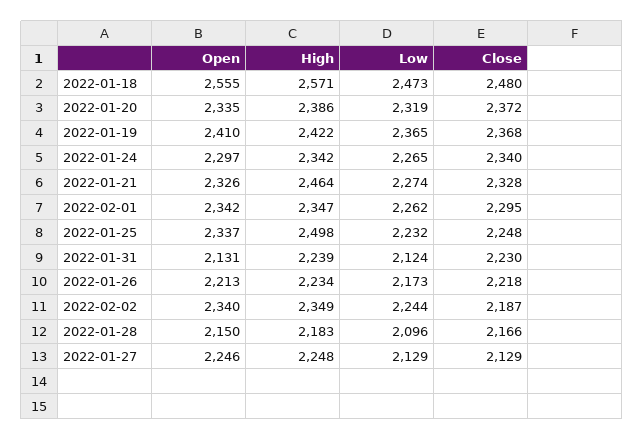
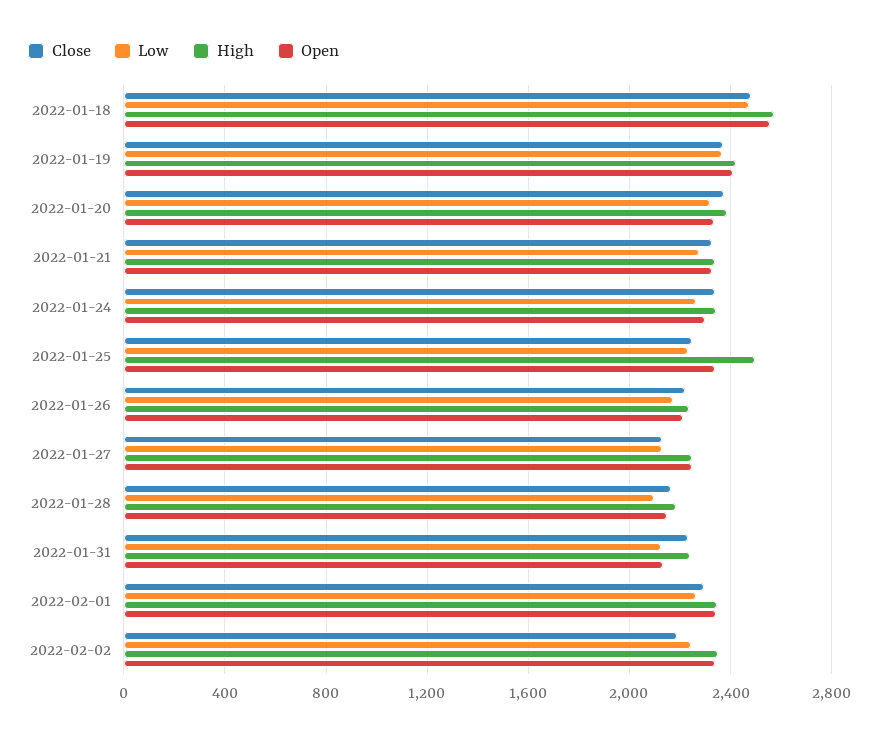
  {
    "Open": {
      "2022-01-18": 2555,
      "2022-01-20": 2335,
      "2022-01-19": 2410,
      "2022-01-24": 2297,
      "2022-01-21": 2326,
      "2022-02-01": 2342,
      "2022-01-25": 2337,
      "2022-01-31": 2131,
      "2022-01-26": 2213,
      "2022-02-02": 2340,
      "2022-01-28": 2150,
      "2022-01-27": 2246
    },
    "High": {
      "2022-01-18": 2571,
      "2022-01-20": 2386,
      "2022-01-19": 2422,
      "2022-01-24": 2342,
-     "2022-01-21": 2464,
+     "2022-01-21": 2350,
      "2022-02-01": 2347,
      "2022-01-25": 2498,
      "2022-01-31": 2239,
      "2022-01-26": 2234,
      "2022-02-02": 2349,
      "2022-01-28": 2183,
      "2022-01-27": 2248
    },
    "Low": {
      "2022-01-18": 2473,
      "2022-01-20": 2319,
      "2022-01-19": 2365,
      "2022-01-24": 2265,
      "2022-01-21": 2274,
      "2022-02-01": 2262,
      "2022-01-25": 2232,
      "2022-01-31": 2124,
      "2022-01-26": 2173,
      "2022-02-02": 2244,
      "2022-01-28": 2096,
      "2022-01-27": 2129
    },
    "Close": {
      "2022-01-18": 2480,
      "2022-01-20": 2372,
      "2022-01-19": 2368,
      "2022-01-24": 2340,
      "2022-01-21": 2328,
      "2022-02-01": 2295,
      "2022-01-25": 2248,
      "2022-01-31": 2230,
      "2022-01-26": 2218,
      "2022-02-02": 2187,
      "2022-01-28": 2166,
      "2022-01-27": 2129
    }
  }

